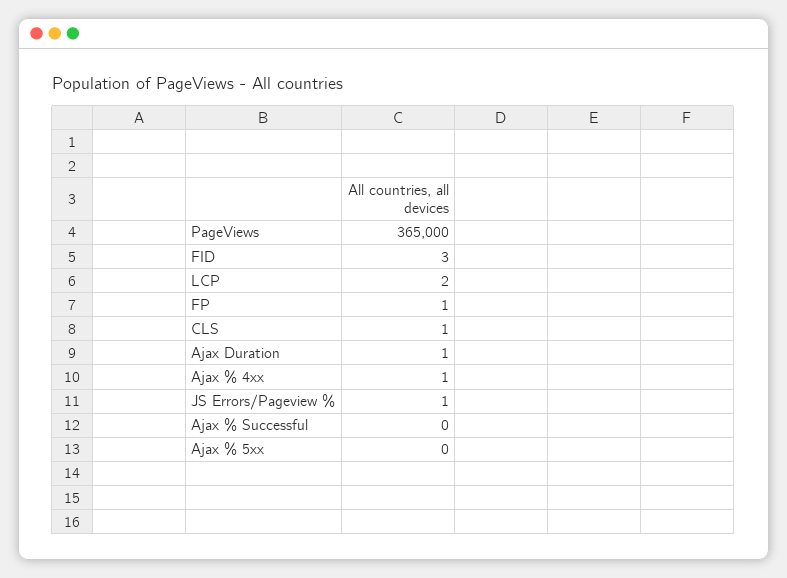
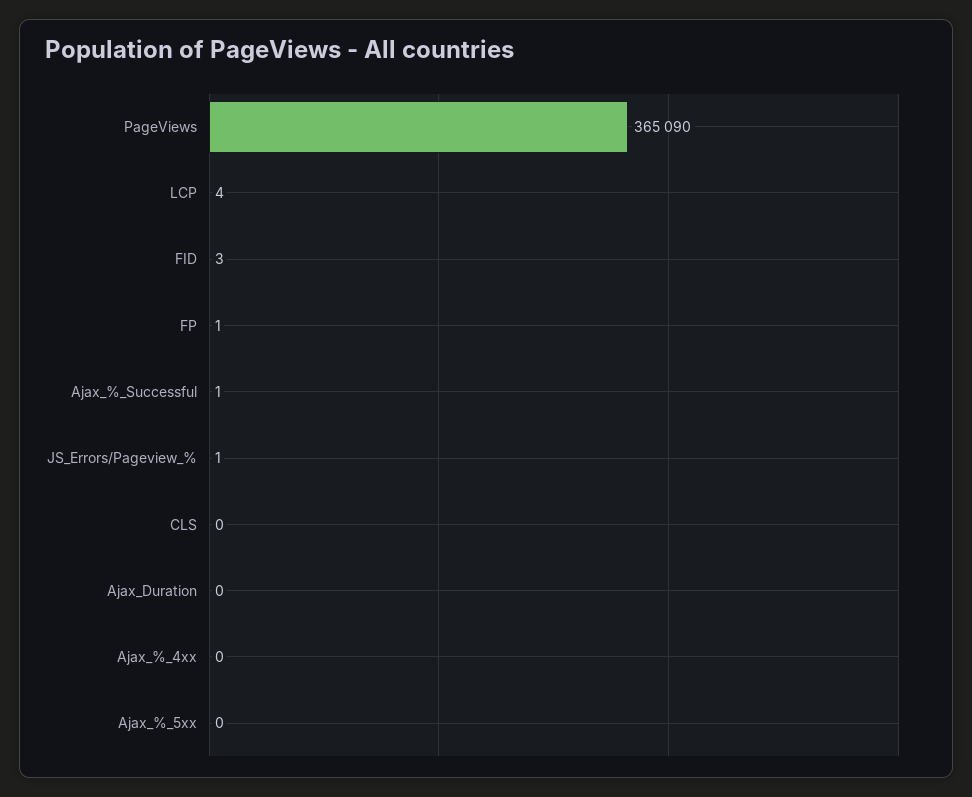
  {
-   "PageViews": 365000,
+   "PageViews": 365090,
    "FID": 3,
-   "LCP": 2,
+   "LCP": 4,
    "FP": 1,
-   "CLS": 1,
+   "CLS": 0,
-   "Ajax Duration": 1,
+   "Ajax Duration": 0,
-   "Ajax % 4xx": 1,
+   "Ajax % 4xx": 0,
    "JS Errors/Pageview %": 1,
-   "Ajax % Successful": 0,
+   "Ajax % Successful": 1,
    "Ajax % 5xx": 0
  }

